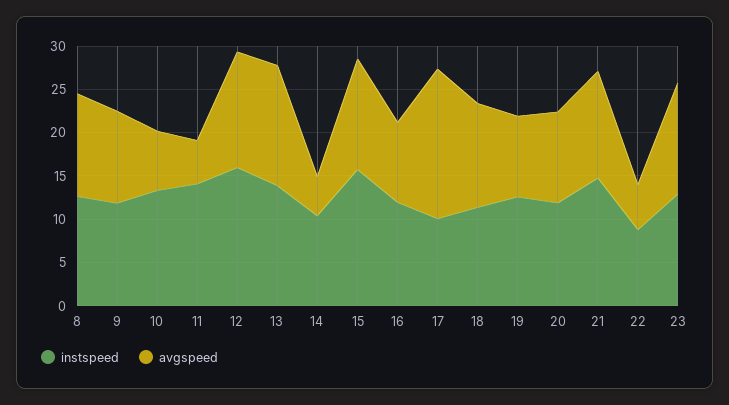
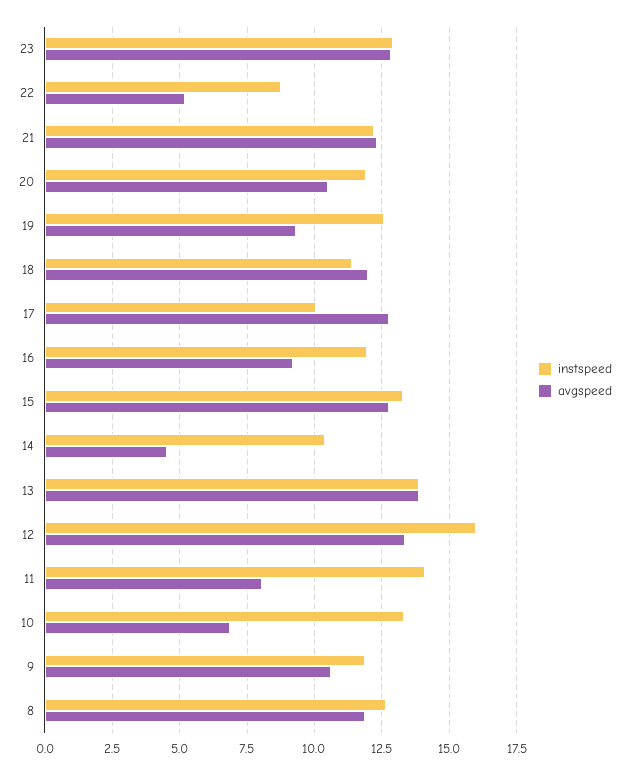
  {
    "instspeed": {
      "8": 12.75,
      "9": 11.75,
      "10": 13.25,
      "11": 14,
      "12": 16,
      "13": 14,
      "14": 10.5,
-     "15": 16,
+     "15": 13.25,
      "16": 12,
      "17": 10,
      "18": 11.5,
      "19": 12.5,
      "20": 12,
-     "21": 15,
+     "21": 12.25,
      "22": 8.75,
      "23": 13
    },
    "avgspeed": {
      "8": 12,
      "9": 10.5,
      "10": 6.75,
-     "11": 5,
+     "11": 8,
      "12": 13.25,
      "13": 14,
      "14": 4.5,
      "15": 12.75,
      "16": 9.25,
-     "17": 17,
+     "17": 12.75,
      "18": 12,
      "19": 9.25,
      "20": 10.5,
      "21": 12.25,
      "22": 5.25,
      "23": 12.75
    }
  }

